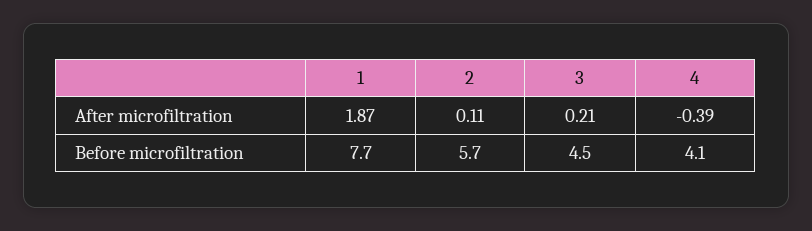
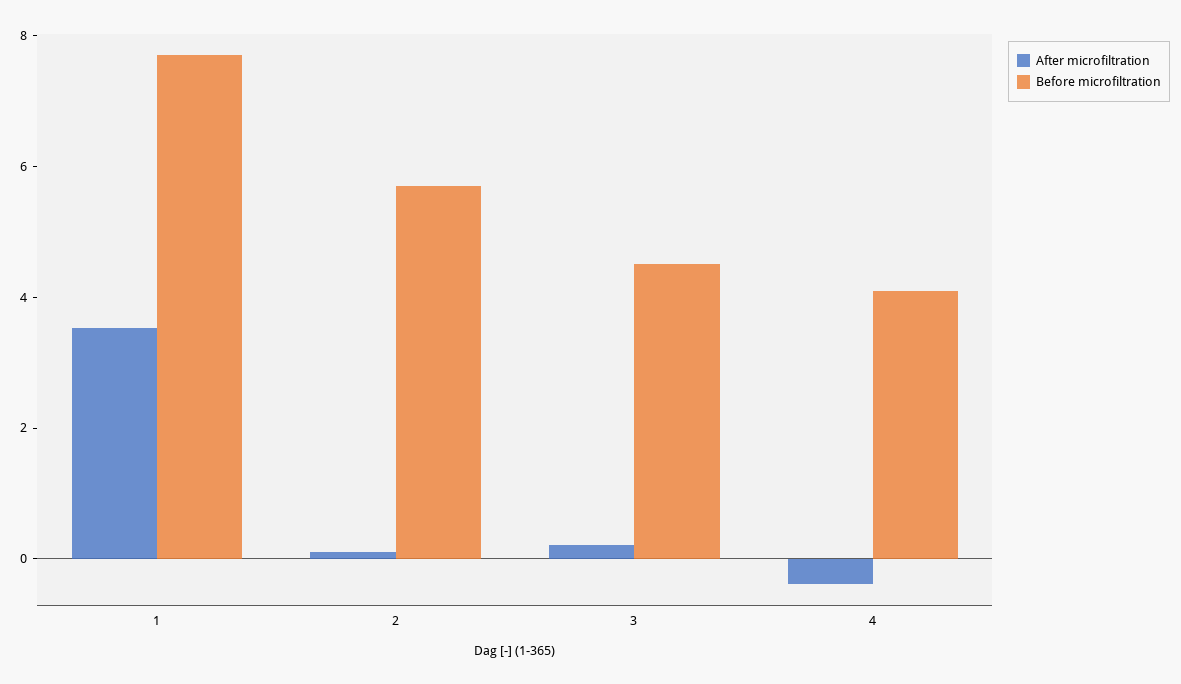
  {
    "After microfiltration": {
-     "1": 1.87,
+     "1": 3.5,
      "2": 0.11,
      "3": 0.21,
      "4": -0.39
    },
    "Before microfiltration": {
      "1": 7.7,
      "2": 5.7,
      "3": 4.5,
      "4": 4.1
    }
  }

